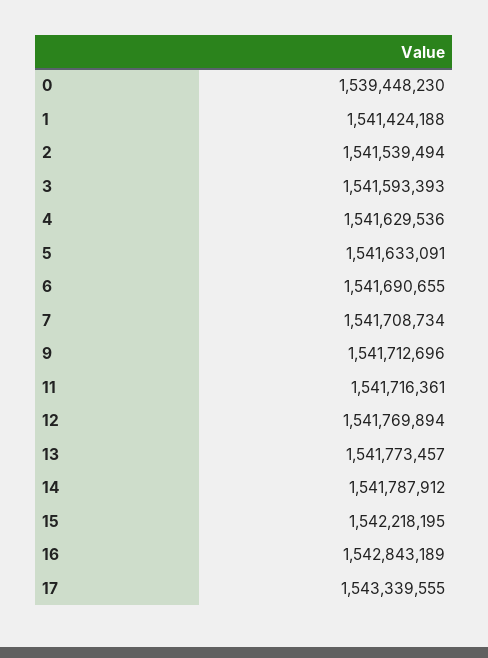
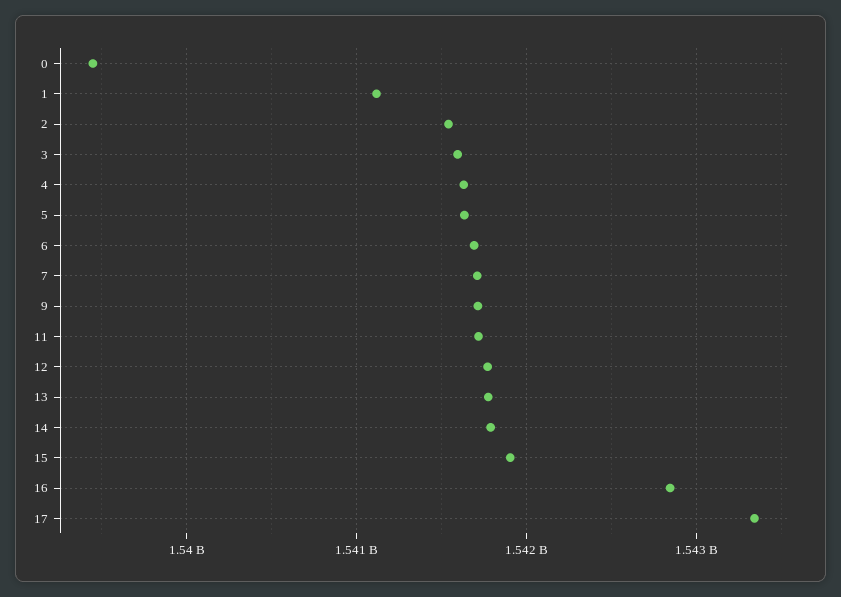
  {
    "0": 1539448230,
-   "1": 1541424188,
+   "1": 1541100000,
    "2": 1541539494,
    "3": 1541593393,
    "4": 1541629536,
    "5": 1541633091,
    "6": 1541690655,
    "7": 1541708734,
    "9": 1541712696,
    "11": 1541716361,
    "12": 1541769894,
    "13": 1541773457,
    "14": 1541787912,
-   "15": 1542218195,
+   "15": 1541900000,
    "16": 1542843189,
    "17": 1543339555
  }

